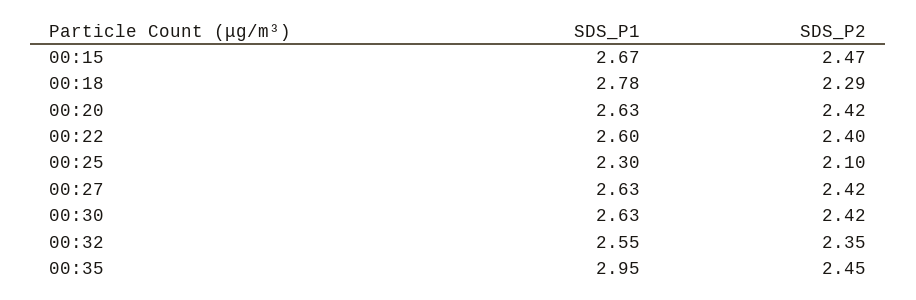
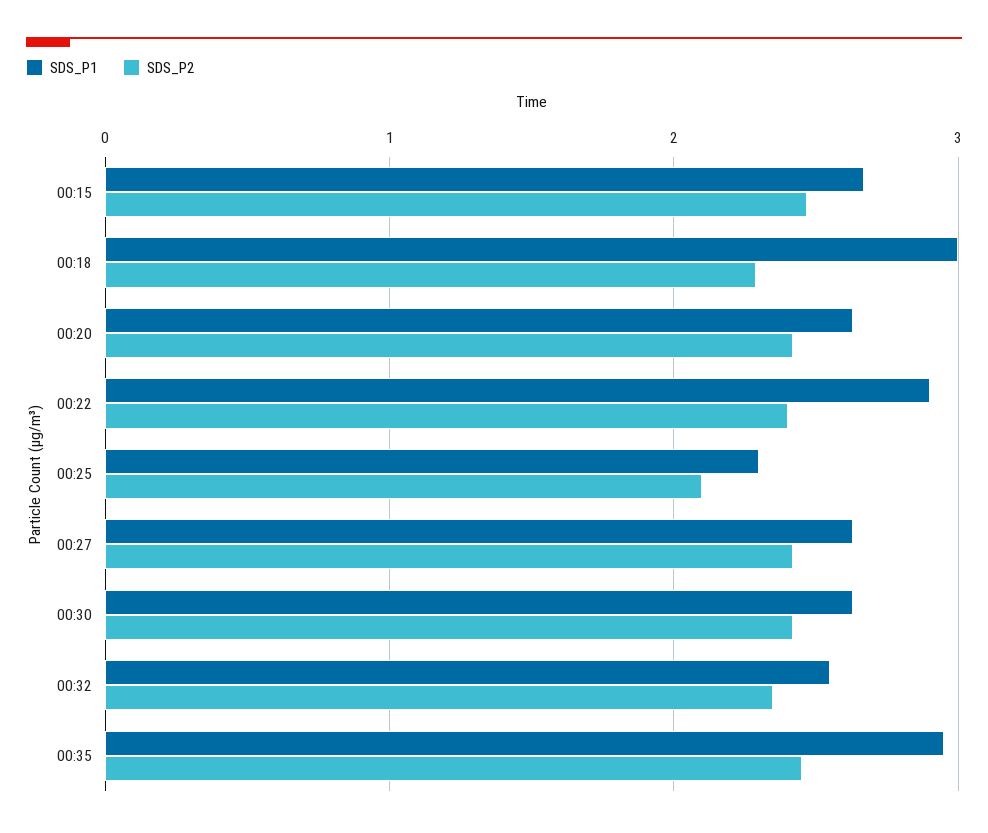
  {
    "SDS_P1": {
      "00:15": 2.67,
-     "00:18": 2.78,
+     "00:18": 3,
      "00:20": 2.63,
-     "00:22": 2.6,
+     "00:22": 2.9,
      "00:25": 2.3,
      "00:27": 2.63,
      "00:30": 2.63,
      "00:32": 2.55,
      "00:35": 2.95
    },
    "SDS_P2": {
      "00:15": 2.47,
      "00:18": 2.29,
      "00:20": 2.42,
      "00:22": 2.4,
      "00:25": 2.1,
      "00:27": 2.42,
      "00:30": 2.42,
      "00:32": 2.35,
      "00:35": 2.45
    }
  }

